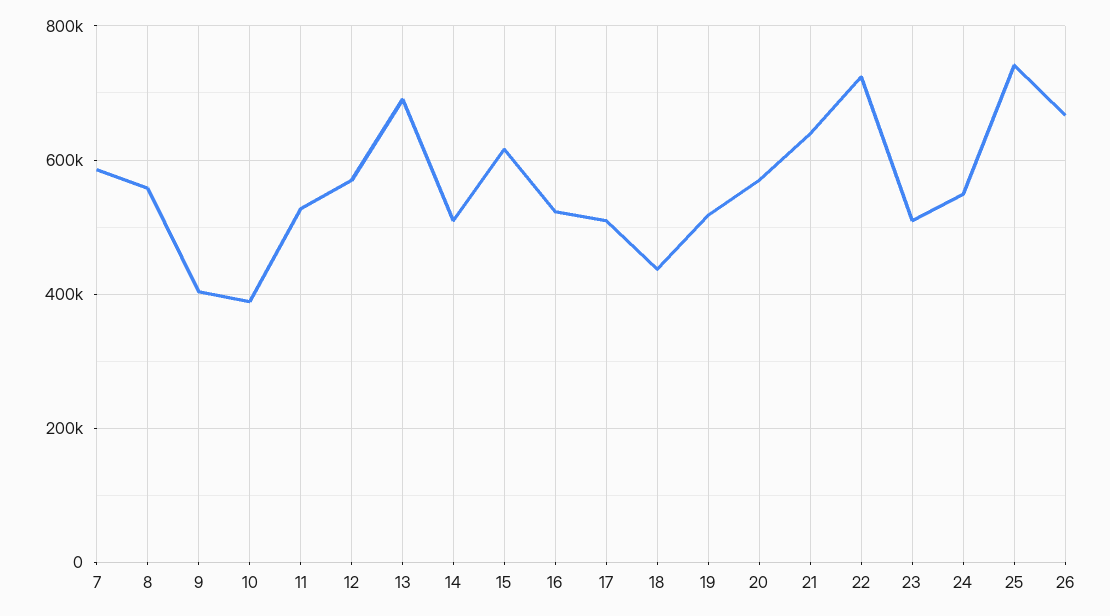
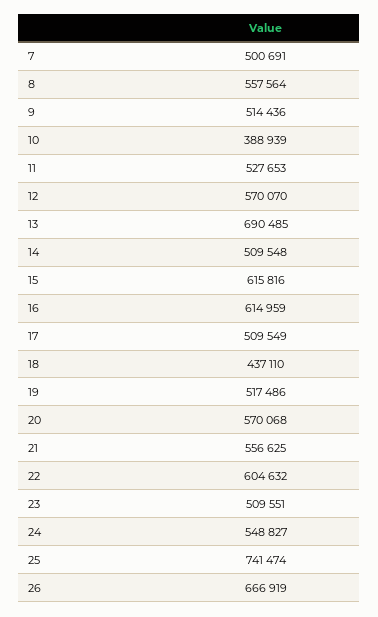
  {
-   "7": 580000,
+   "7": 500691,
    "8": 557564,
-   "9": 400000,
+   "9": 514436,
    "10": 388939,
    "11": 527653,
    "12": 570070,
    "13": 690485,
    "14": 509548,
    "15": 615816,
-   "16": 520000,
+   "16": 614959,
    "17": 509549,
    "18": 437110,
    "19": 517486,
    "20": 570068,
-   "21": 640000,
+   "21": 556625,
-   "22": 720000,
+   "22": 604632,
    "23": 509551,
    "24": 548827,
    "25": 741474,
    "26": 666919
  }

